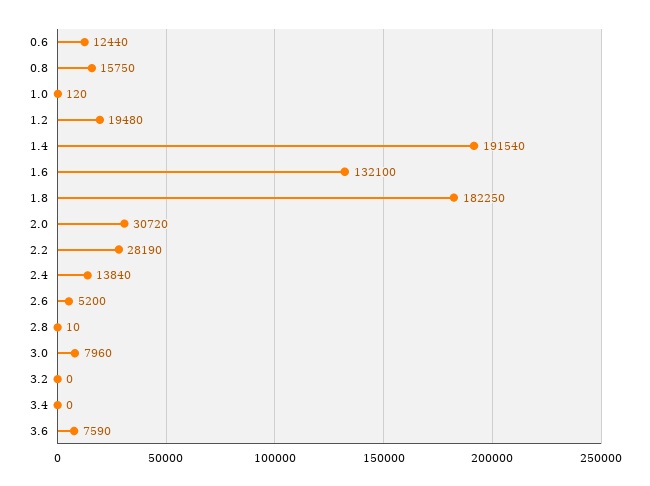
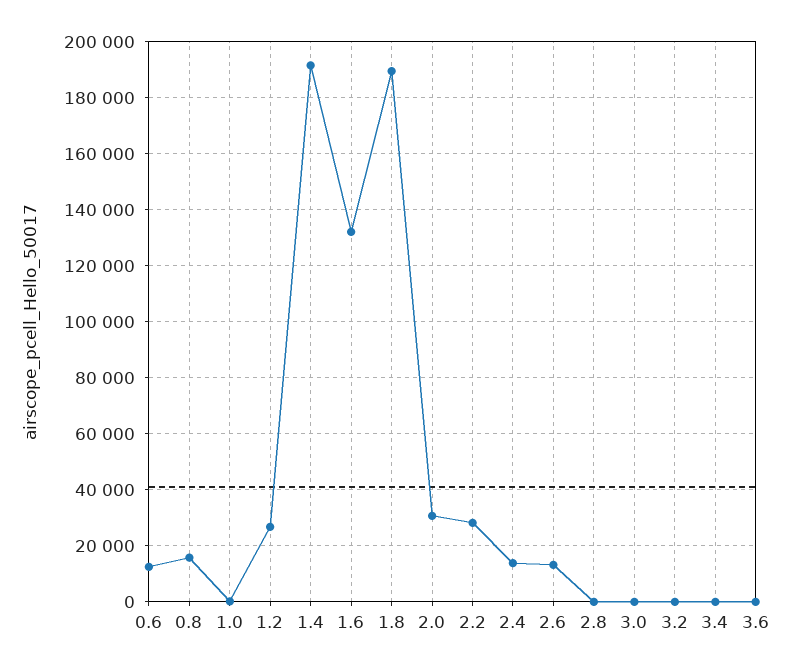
  {
    "0.6": 12440,
    "0.8": 15750,
    "1.0": 120,
-   "1.2": 19480,
+   "1.2": 27500,
    "1.4": 191540,
    "1.6": 132100,
-   "1.8": 182250,
+   "1.8": 190000,
    "2.0": 30720,
    "2.2": 28190,
    "2.4": 13840,
-   "2.6": 5200,
+   "2.6": 12500,
    "2.8": 10,
-   "3.0": 7960,
+   "3.0": 0,
    "3.2": 0,
    "3.4": 0,
-   "3.6": 7590
+   "3.6": 0
  }

